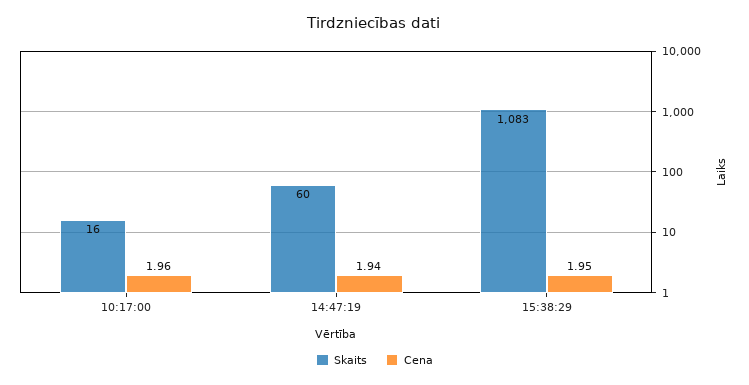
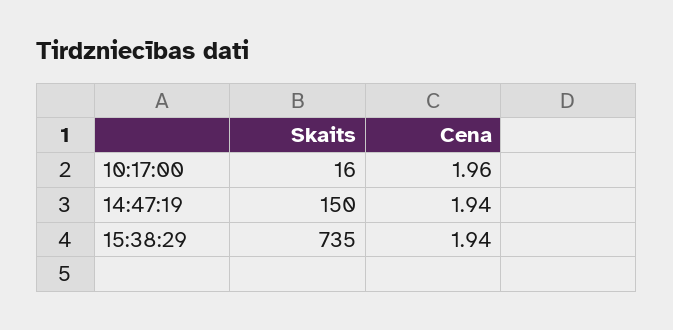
  {
    "Skaits": {
      "10:17:00": 16,
-     "14:47:19": 60,
+     "14:47:19": 150,
-     "15:38:29": 1083
+     "15:38:29": 735
    },
    "Cena": {
      "10:17:00": 1.96,
      "14:47:19": 1.94,
-     "15:38:29": 1.95
+     "15:38:29": 1.94
    }
  }

